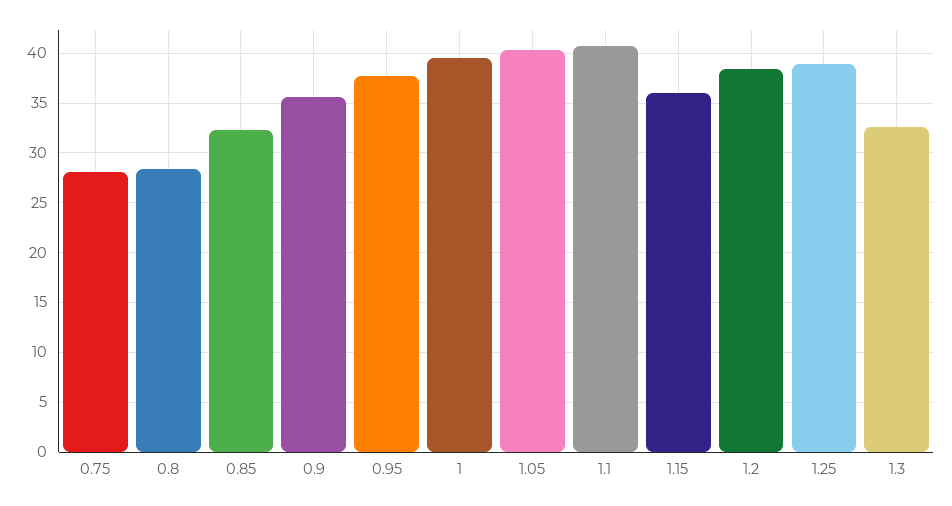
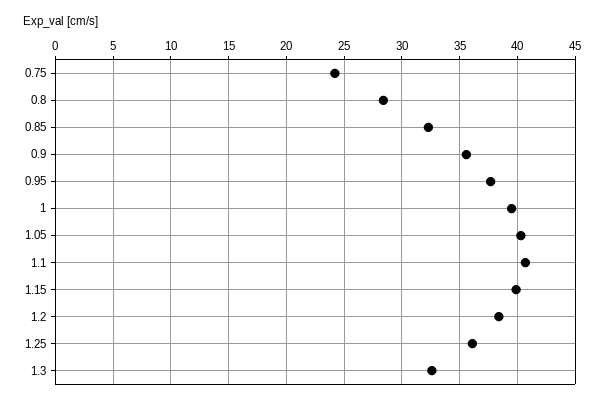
  {
-   "0.75": 28,
+   "0.75": 24,
    "0.8": 28,
    "0.85": 32,
    "0.9": 36,
    "0.95": 38,
    "1": 40,
    "1.05": 40,
    "1.1": 41,
-   "1.15": 36,
+   "1.15": 40,
    "1.2": 38,
-   "1.25": 39,
+   "1.25": 36,
    "1.3": 33
  }

